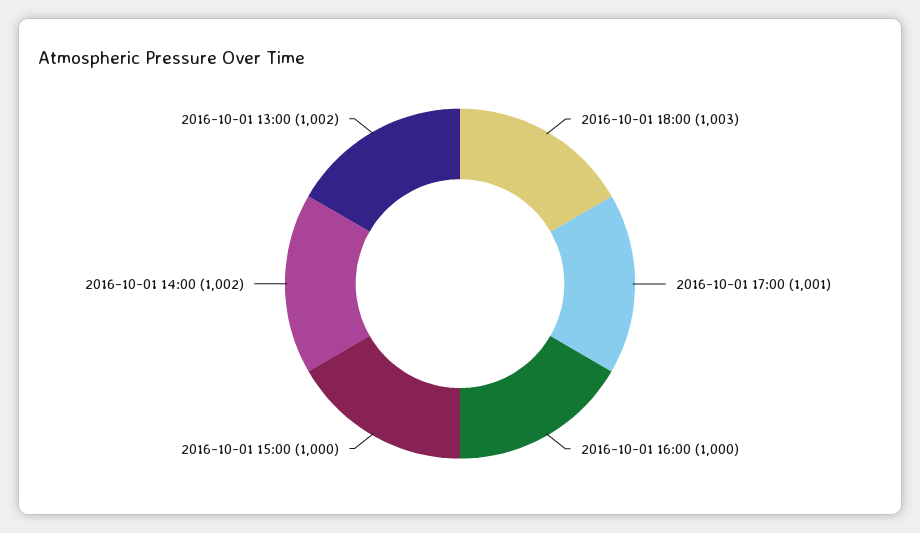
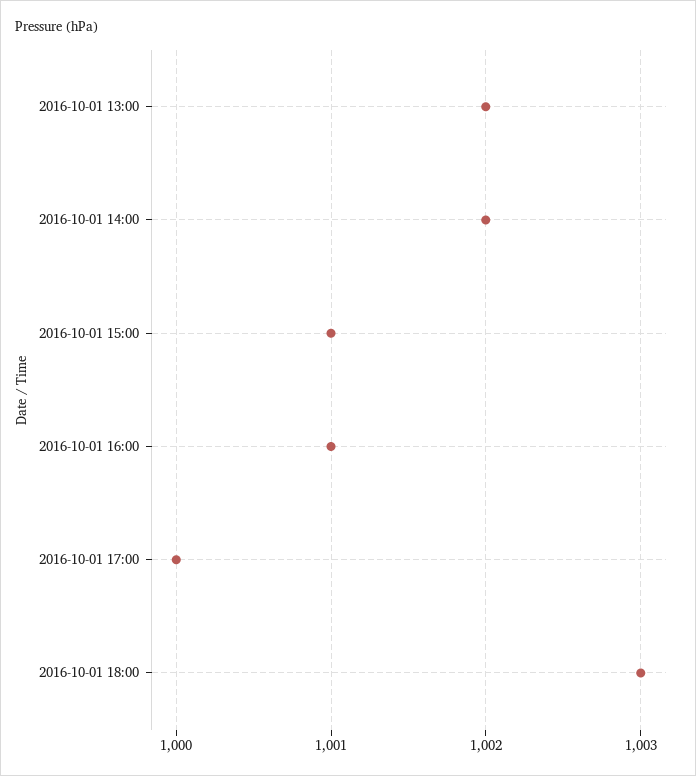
  {
    "2016-10-01 18:00": 1003,
-   "2016-10-01 17:00": 1001,
+   "2016-10-01 17:00": 1000,
-   "2016-10-01 16:00": 1000,
+   "2016-10-01 16:00": 1001,
-   "2016-10-01 15:00": 1000,
+   "2016-10-01 15:00": 1001,
    "2016-10-01 14:00": 1002,
    "2016-10-01 13:00": 1002
  }

